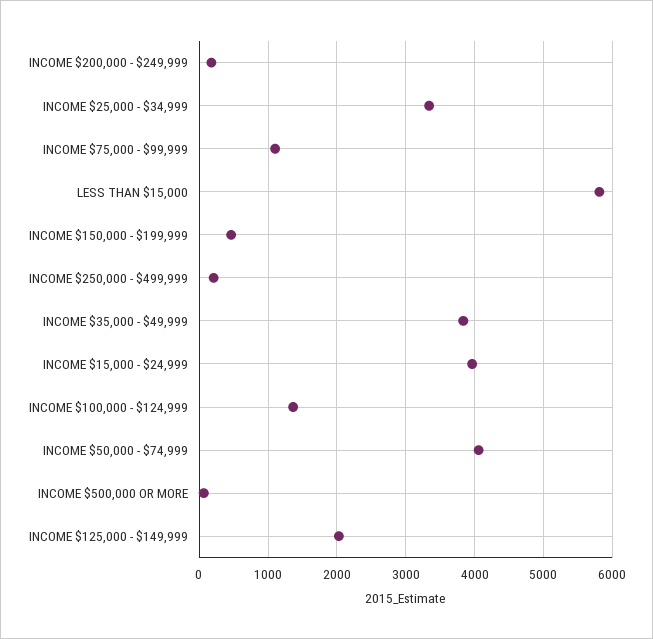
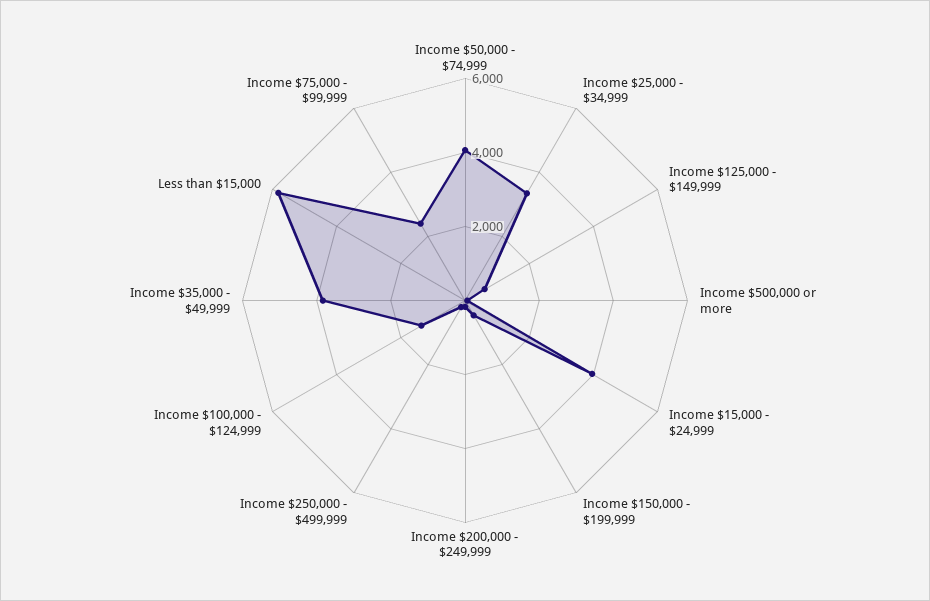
  {
    "INCOME $200,000 - $249,999": 200,
    "INCOME $25,000 - $34,999": 3300,
-   "INCOME $75,000 - $99,999": 1100,
+   "INCOME $75,000 - $99,999": 2500,
    "LESS THAN $15,000": 5800,
    "INCOME $150,000 - $199,999": 500,
    "INCOME $250,000 - $499,999": 200,
    "INCOME $35,000 - $49,999": 3800,
    "INCOME $15,000 - $24,999": 4000,
    "INCOME $100,000 - $124,999": 1400,
    "INCOME $50,000 - $74,999": 4100,
    "INCOME $500,000 OR MORE": 100,
-   "INCOME $125,000 - $149,999": 2000
+   "INCOME $125,000 - $149,999": 500
  }

